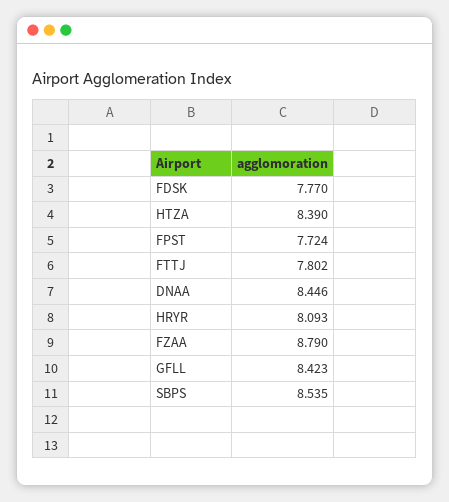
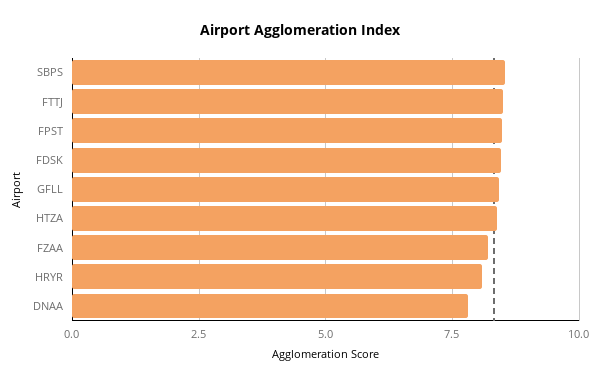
  {
-   "FDSK": 7.77,
+   "FDSK": 8.5,
    "HTZA": 8.39,
-   "FPST": 7.724,
+   "FPST": 8.5,
-   "FTTJ": 7.802,
+   "FTTJ": 8.5,
-   "DNAA": 8.446,
+   "DNAA": 7.75,
    "HRYR": 8.093,
-   "FZAA": 8.79,
+   "FZAA": 8.25,
    "GFLL": 8.423,
    "SBPS": 8.535
  }

